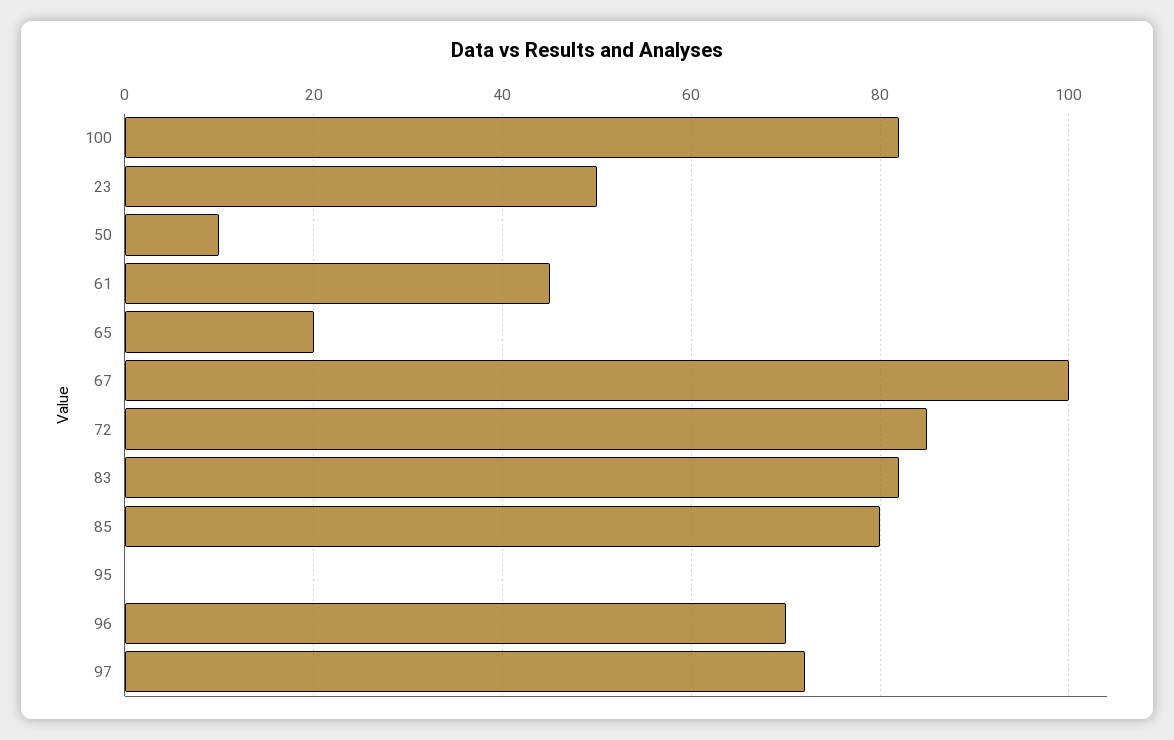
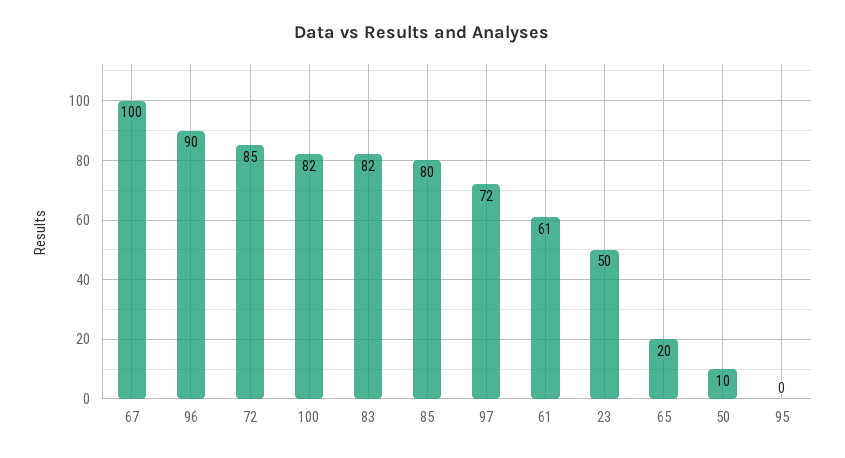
  {
    "100": 82,
    "23": 50,
    "50": 10,
-   "61": 45,
+   "61": 61,
    "65": 20,
    "67": 100,
    "72": 85,
    "83": 82,
    "85": 80,
    "95": 0,
-   "96": 70,
+   "96": 90,
    "97": 72
  }

